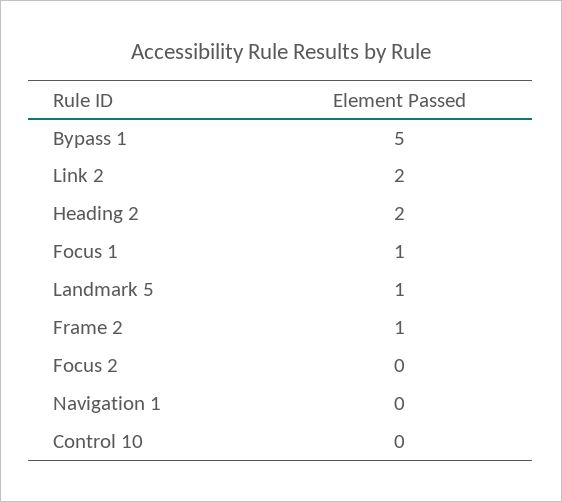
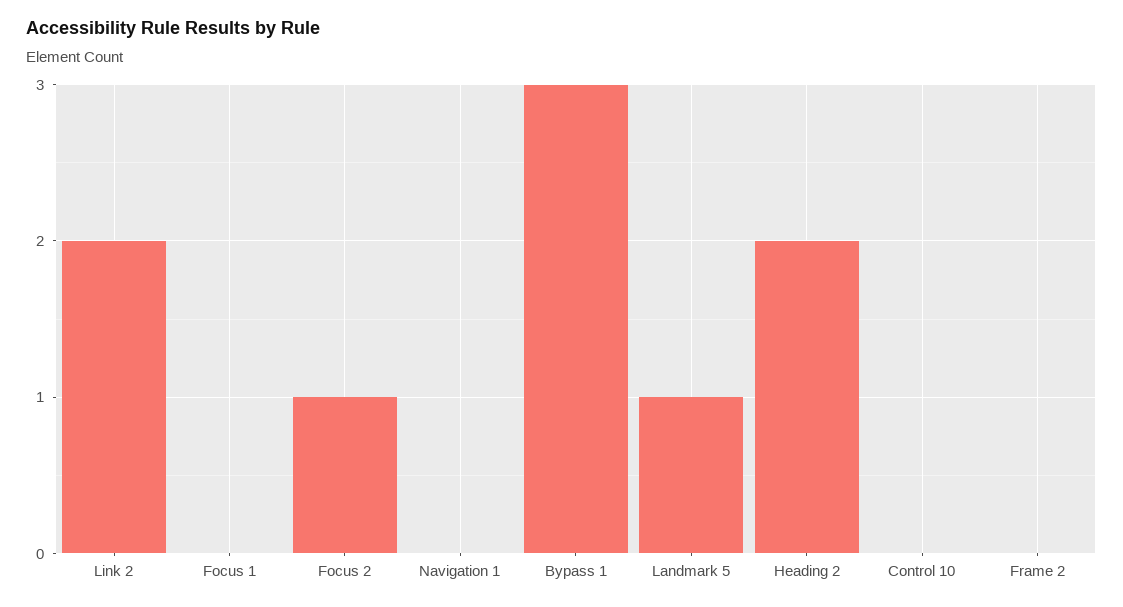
  {
-   "Bypass 1": 5,
+   "Bypass 1": 3,
    "Link 2": 2,
    "Heading 2": 2,
-   "Focus 1": 1,
+   "Focus 1": 0,
    "Landmark 5": 1,
-   "Frame 2": 1,
+   "Frame 2": 0,
-   "Focus 2": 0,
+   "Focus 2": 1,
    "Navigation 1": 0,
    "Control 10": 0
  }

